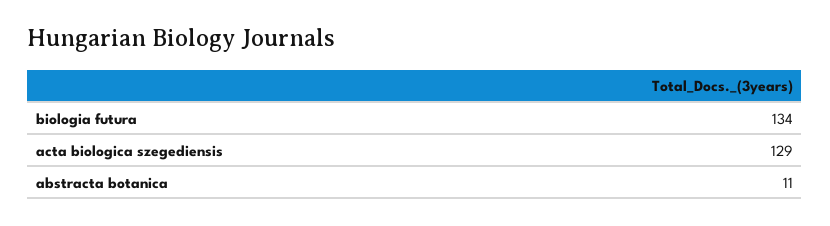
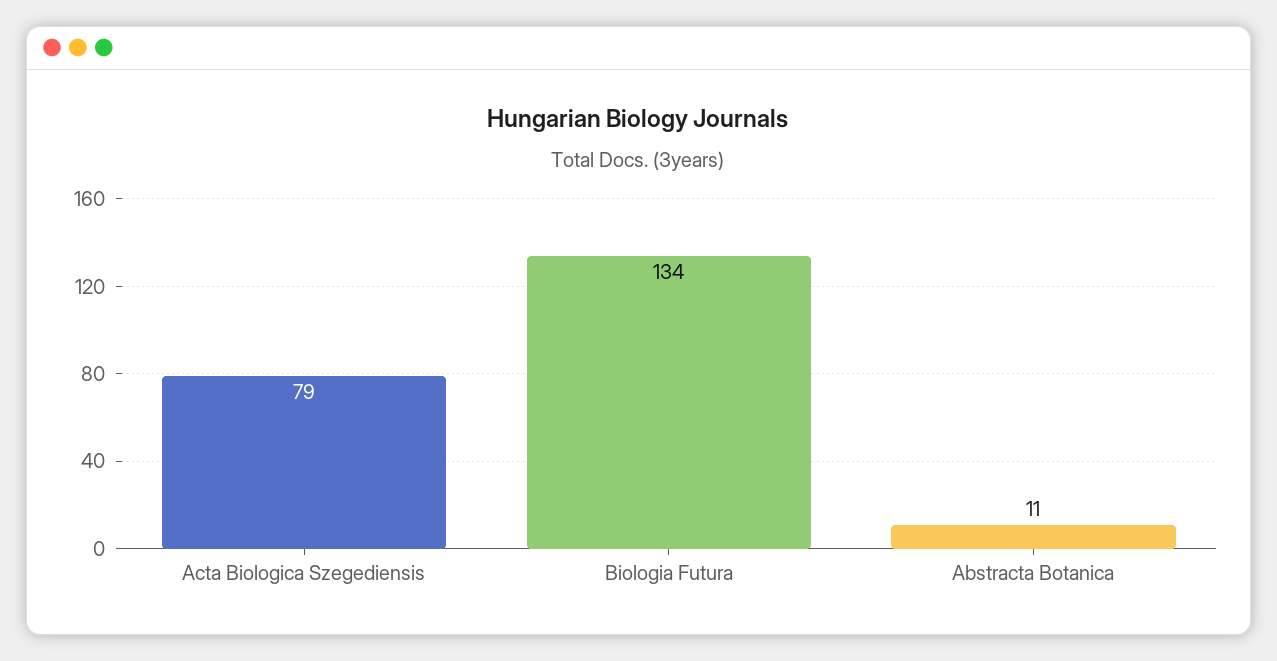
  {
    "biologia futura": 134,
-   "acta biologica szegediensis": 129,
+   "acta biologica szegediensis": 79,
    "abstracta botanica": 11
  }

